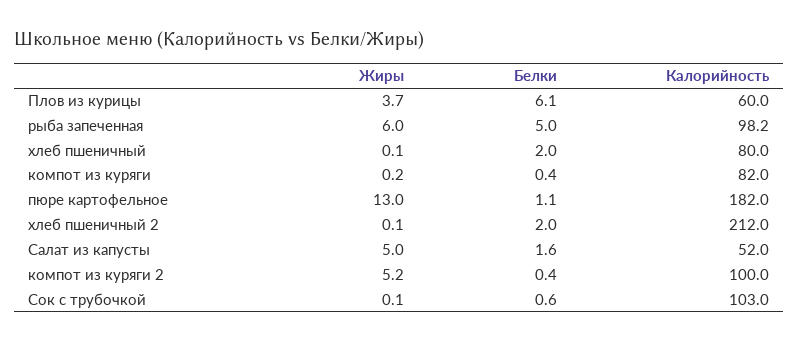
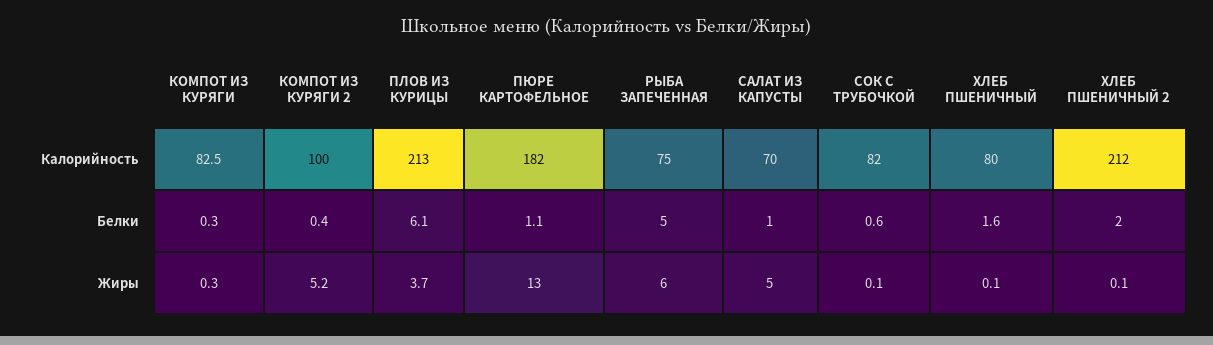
  {
    "Жиры": {
      "Плов из курицы": 3.7,
      "рыба запеченная": 6,
      "хлеб пшеничный": 0.1,
-     "компот из куряги": 0.2,
+     "компот из куряги": 0.3,
      "пюре картофельное": 13,
      "хлеб пшеничный 2": 0.1,
      "Салат из капусты": 5,
      "компот из куряги 2": 5.2,
      "Сок с трубочкой": 0.1
    },
    "Белки": {
      "Плов из курицы": 6.1,
      "рыба запеченная": 5,
-     "хлеб пшеничный": 2,
+     "хлеб пшеничный": 1.6,
-     "компот из куряги": 0.4,
+     "компот из куряги": 0.3,
      "пюре картофельное": 1.1,
      "хлеб пшеничный 2": 2,
-     "Салат из капусты": 1.6,
+     "Салат из капусты": 1,
      "компот из куряги 2": 0.4,
      "Сок с трубочкой": 0.6
    },
    "Калорийность": {
-     "Плов из курицы": 60,
+     "Плов из курицы": 213,
-     "рыба запеченная": 98.2,
+     "рыба запеченная": 75,
      "хлеб пшеничный": 80,
-     "компот из куряги": 82,
+     "компот из куряги": 82.5,
      "пюре картофельное": 182,
      "хлеб пшеничный 2": 212,
-     "Салат из капусты": 52,
+     "Салат из капусты": 70,
      "компот из куряги 2": 100,
-     "Сок с трубочкой": 103
+     "Сок с трубочкой": 82
    }
  }

